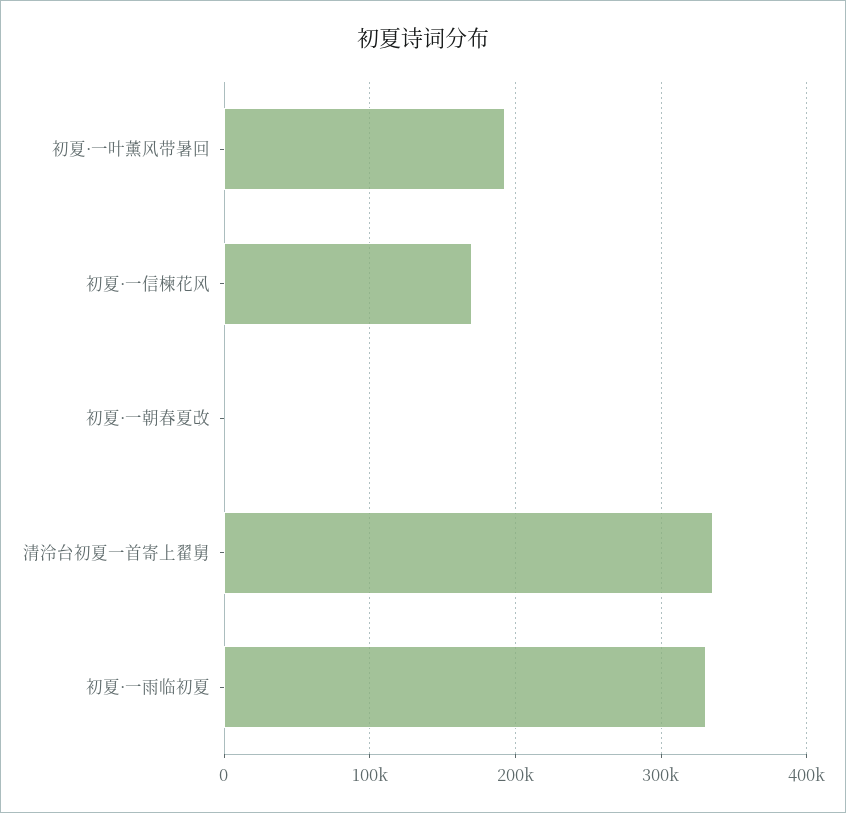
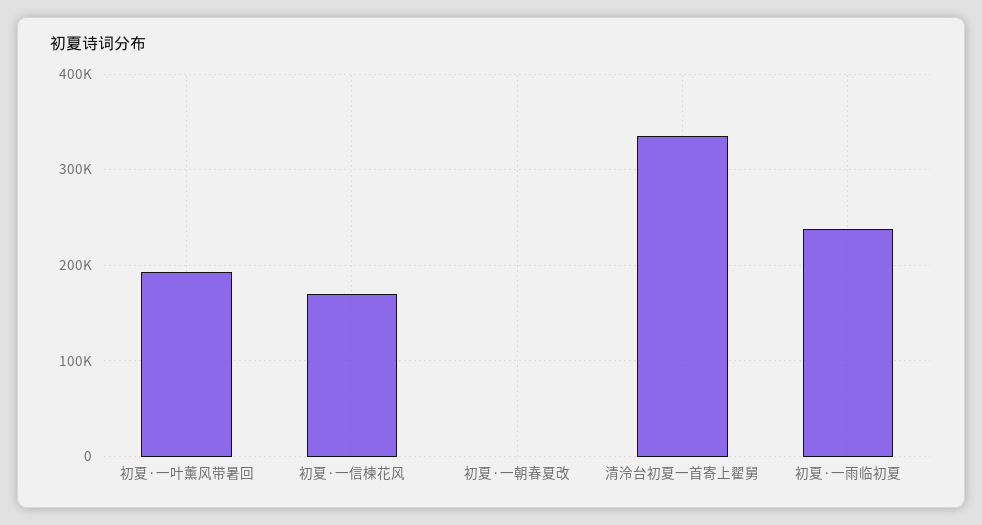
  {
    "初夏·一叶薰风带暑回": 190000,
    "初夏·一信楝花风": 170000,
    "初夏·一朝春夏改": 0,
    "清泠台初夏一首寄上翟舅": 340000,
-   "初夏·一雨临初夏": 330000
+   "初夏·一雨临初夏": 240000
  }

